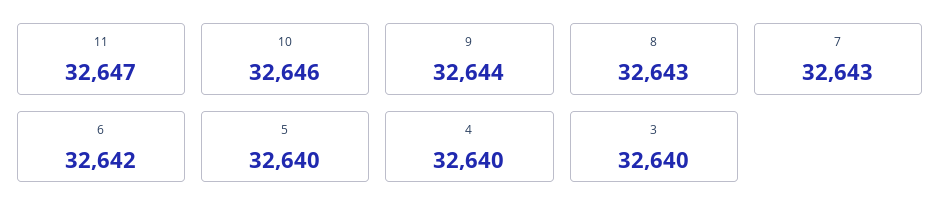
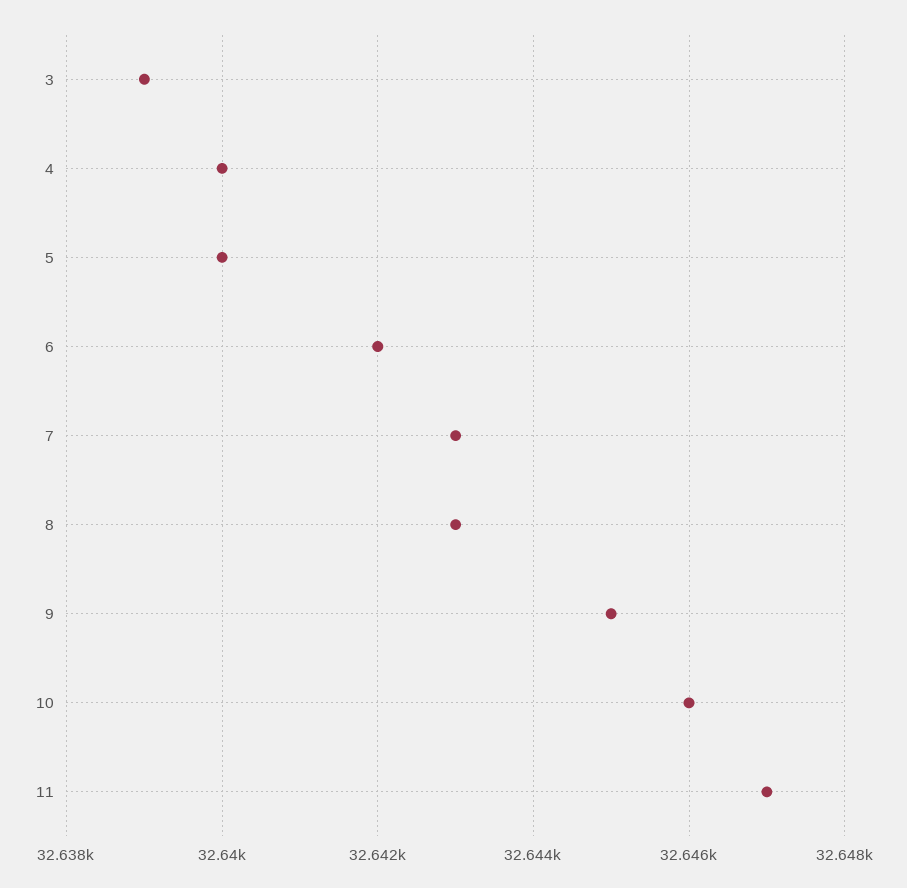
  {
    "11": 32647,
    "10": 32646,
-   "9": 32644,
+   "9": 32645,
    "8": 32643,
    "7": 32643,
    "6": 32642,
    "5": 32640,
    "4": 32640,
-   "3": 32640
+   "3": 32639
  }

